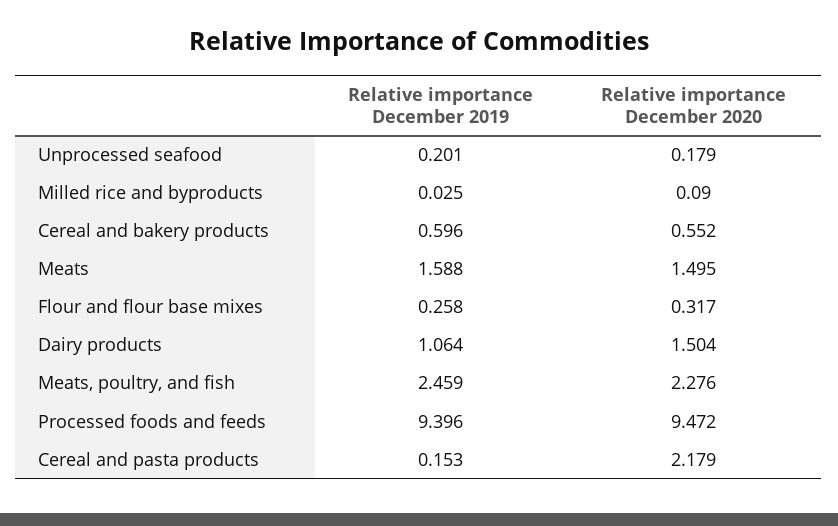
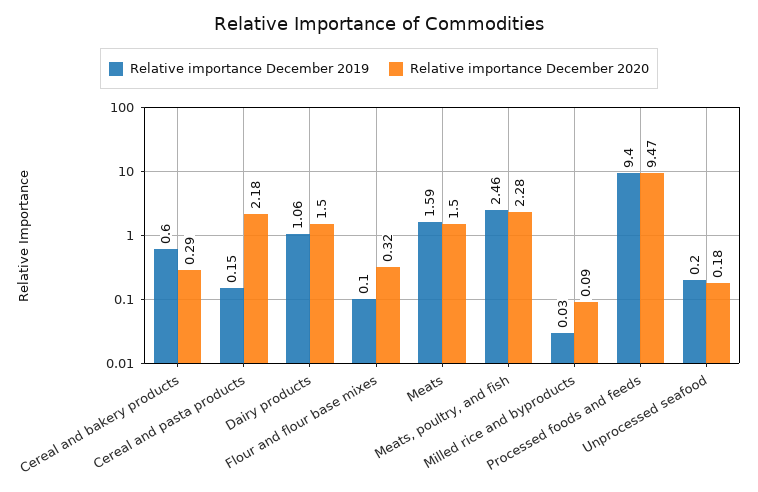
  {
    "Relative importance December 2019": {
      "Unprocessed seafood": 0.201,
      "Milled rice and byproducts": 0.025,
      "Cereal and bakery products": 0.596,
      "Meats": 1.588,
-     "Flour and flour base mixes": 0.258,
+     "Flour and flour base mixes": 0.1,
      "Dairy products": 1.064,
      "Meats, poultry, and fish": 2.459,
      "Processed foods and feeds": 9.396,
      "Cereal and pasta products": 0.153
    },
    "Relative importance December 2020": {
      "Unprocessed seafood": 0.179,
      "Milled rice and byproducts": 0.09,
-     "Cereal and bakery products": 0.552,
+     "Cereal and bakery products": 0.29,
      "Meats": 1.495,
      "Flour and flour base mixes": 0.317,
      "Dairy products": 1.504,
      "Meats, poultry, and fish": 2.276,
      "Processed foods and feeds": 9.472,
      "Cereal and pasta products": 2.179
    }
  }

